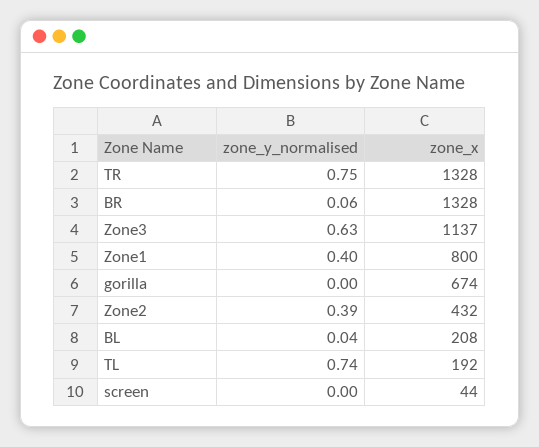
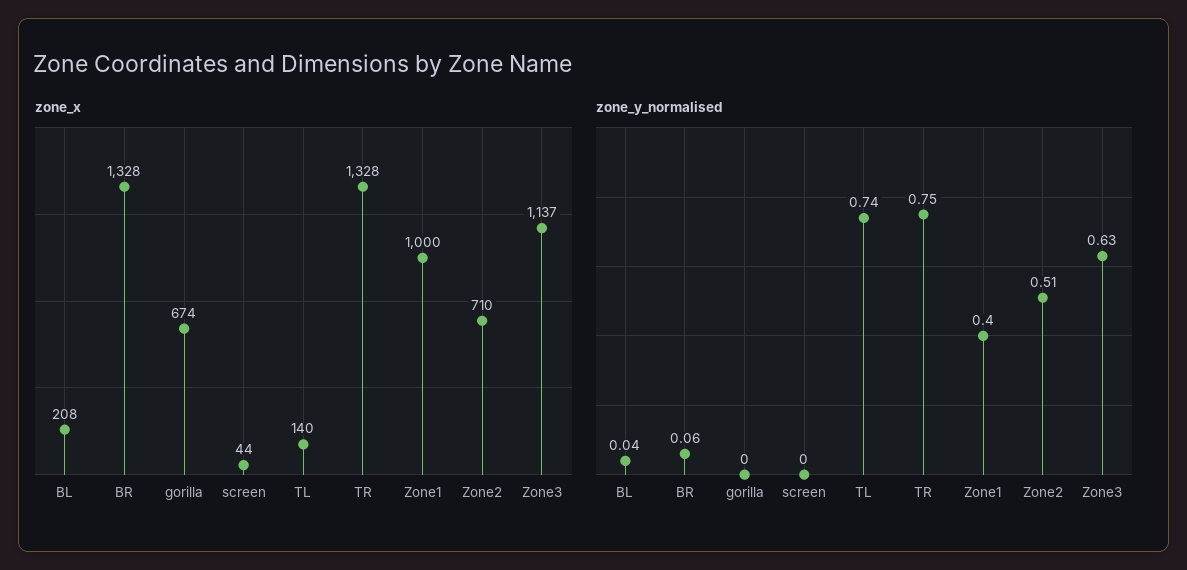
  {
    "zone_y_normalised": {
      "TR": 0.75,
      "BR": 0.06,
      "Zone3": 0.63,
      "Zone1": 0.4,
      "gorilla": 0,
-     "Zone2": 0.39,
+     "Zone2": 0.51,
      "BL": 0.04,
      "TL": 0.74,
      "screen": 0
    },
    "zone_x": {
      "TR": 1328,
      "BR": 1328,
      "Zone3": 1137,
-     "Zone1": 800,
+     "Zone1": 1000,
      "gorilla": 674,
-     "Zone2": 432,
+     "Zone2": 710,
      "BL": 208,
-     "TL": 192,
+     "TL": 140,
      "screen": 44
    }
  }

